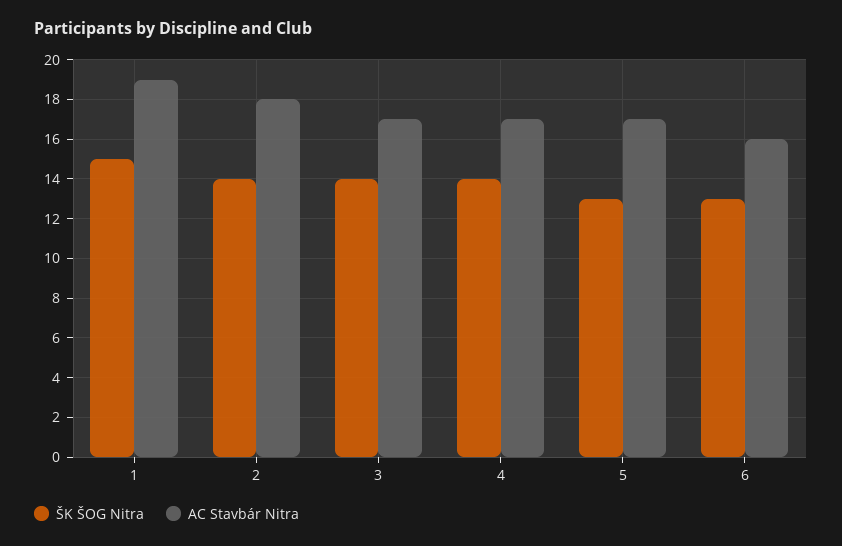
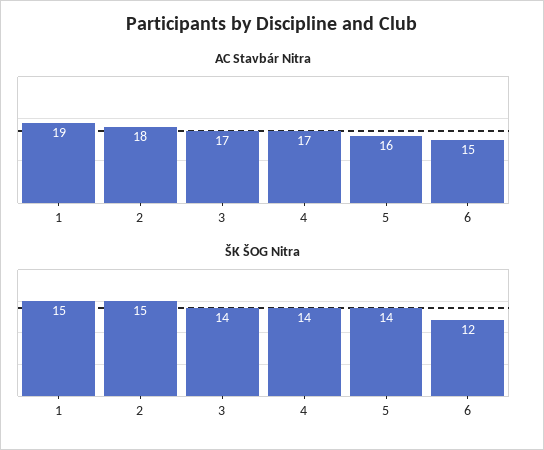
  {
    "ŠK ŠOG Nitra": {
      "1": 15,
-     "2": 14,
+     "2": 15,
      "3": 14,
      "4": 14,
-     "5": 13,
+     "5": 14,
-     "6": 13
+     "6": 12
    },
    "AC Stavbár Nitra": {
      "1": 19,
      "2": 18,
      "3": 17,
      "4": 17,
-     "5": 17,
+     "5": 16,
-     "6": 16
+     "6": 15
    }
  }

